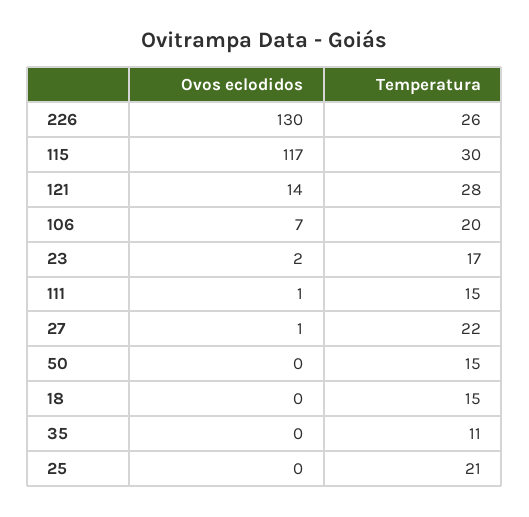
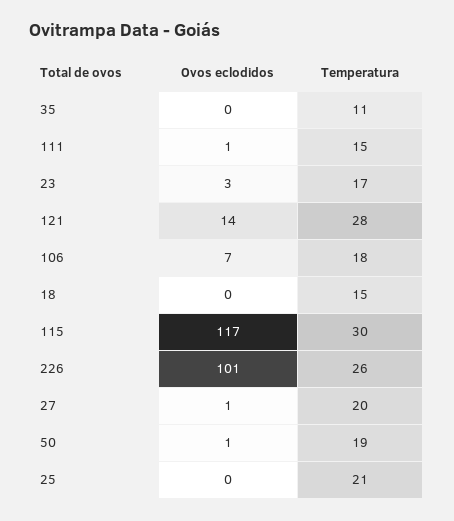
  {
    "Ovos eclodidos": {
-     "226": 130,
+     "226": 101,
      "115": 117,
      "121": 14,
      "106": 7,
-     "23": 2,
+     "23": 3,
      "111": 1,
      "27": 1,
-     "50": 0,
+     "50": 1,
      "18": 0,
      "35": 0,
      "25": 0
    },
    "Temperatura": {
      "226": 26,
      "115": 30,
      "121": 28,
-     "106": 20,
+     "106": 18,
      "23": 17,
      "111": 15,
-     "27": 22,
+     "27": 20,
-     "50": 15,
+     "50": 19,
      "18": 15,
      "35": 11,
      "25": 21
    }
  }

